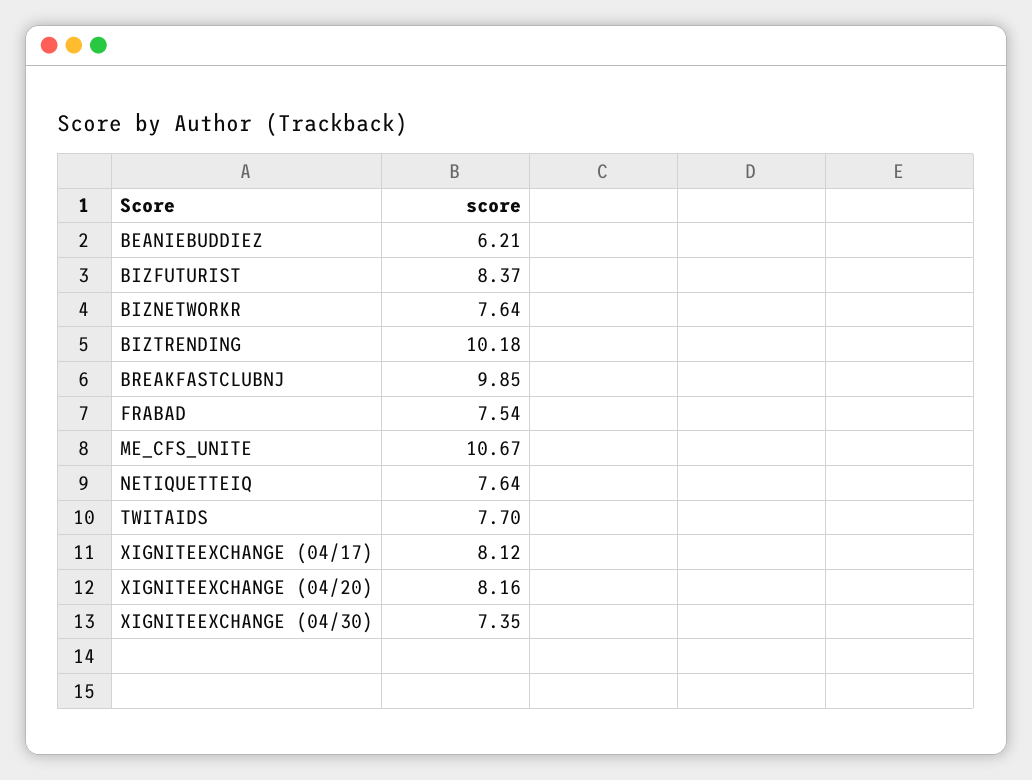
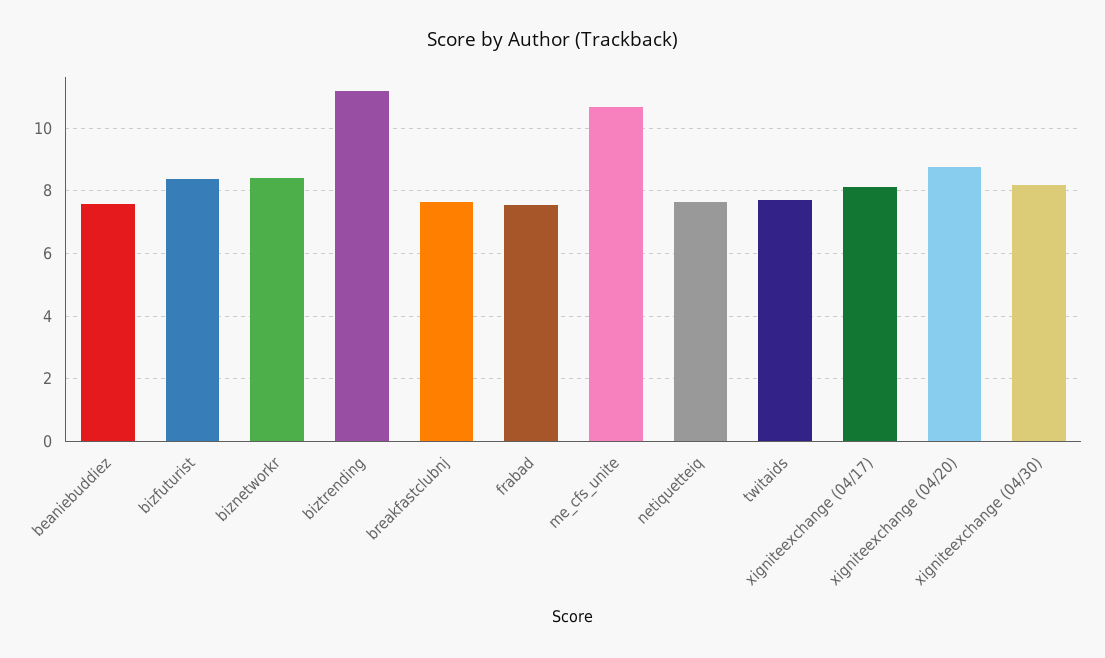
  {
-   "BEANIEBUDDIEZ": 6.21,
+   "BEANIEBUDDIEZ": 7.6,
    "BIZFUTURIST": 8.37,
-   "BIZNETWORKR": 7.64,
+   "BIZNETWORKR": 8.4,
-   "BIZTRENDING": 10.18,
+   "BIZTRENDING": 11.2,
-   "BREAKFASTCLUBNJ": 9.85,
+   "BREAKFASTCLUBNJ": 7.6,
    "FRABAD": 7.54,
    "ME_CFS_UNITE": 10.67,
    "NETIQUETTEIQ": 7.64,
    "TWITAIDS": 7.7,
    "XIGNITEEXCHANGE (04/17)": 8.12,
-   "XIGNITEEXCHANGE (04/20)": 8.16,
+   "XIGNITEEXCHANGE (04/20)": 8.8,
-   "XIGNITEEXCHANGE (04/30)": 7.35
+   "XIGNITEEXCHANGE (04/30)": 8.2
  }

